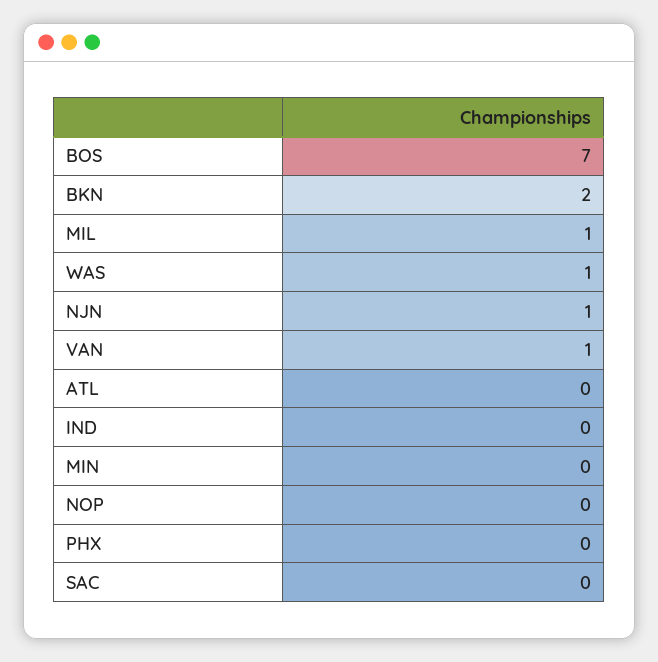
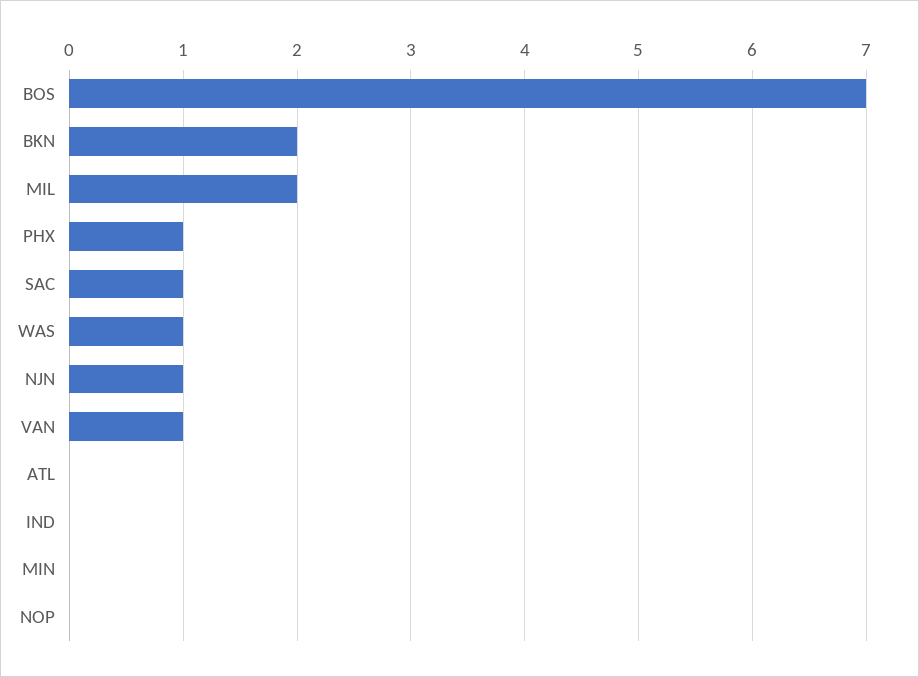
  {
    "BOS": 7,
    "BKN": 2,
-   "MIL": 1,
+   "MIL": 2,
    "WAS": 1,
    "NJN": 1,
    "VAN": 1,
    "ATL": 0,
    "IND": 0,
    "MIN": 0,
    "NOP": 0,
-   "PHX": 0,
+   "PHX": 1,
-   "SAC": 0
+   "SAC": 1
  }

